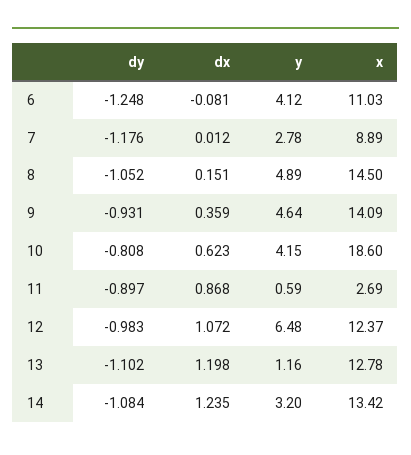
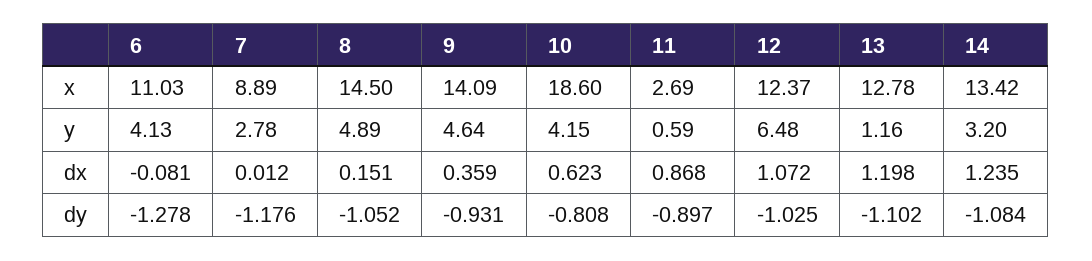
  {
    "dy": {
-     "6": -1.248,
+     "6": -1.278,
      "7": -1.176,
      "8": -1.052,
      "9": -0.931,
      "10": -0.808,
      "11": -0.897,
-     "12": -0.983,
+     "12": -1.025,
      "13": -1.102,
      "14": -1.084
    },
    "dx": {
      "6": -0.081,
      "7": 0.012,
      "8": 0.151,
      "9": 0.359,
      "10": 0.623,
      "11": 0.868,
      "12": 1.072,
      "13": 1.198,
      "14": 1.235
    },
    "y": {
-     "6": 4.12,
+     "6": 4.13,
      "7": 2.78,
      "8": 4.89,
      "9": 4.64,
      "10": 4.15,
      "11": 0.59,
      "12": 6.48,
      "13": 1.16,
      "14": 3.2
    },
    "x": {
      "6": 11.03,
      "7": 8.89,
      "8": 14.5,
      "9": 14.09,
      "10": 18.6,
      "11": 2.69,
      "12": 12.37,
      "13": 12.78,
      "14": 13.42
    }
  }

